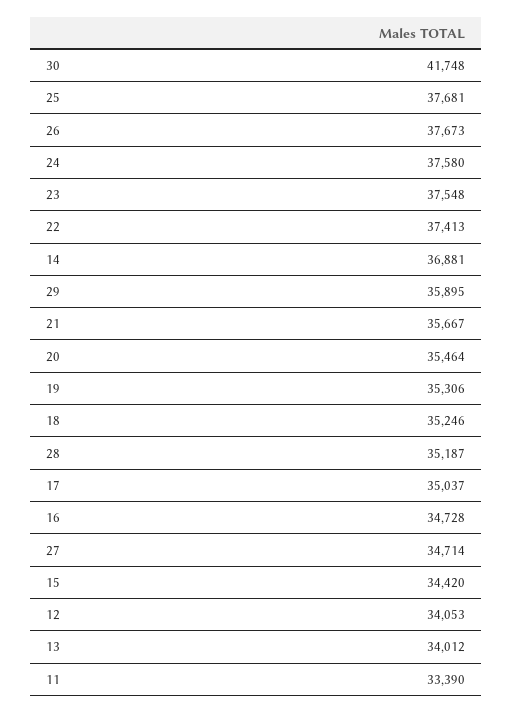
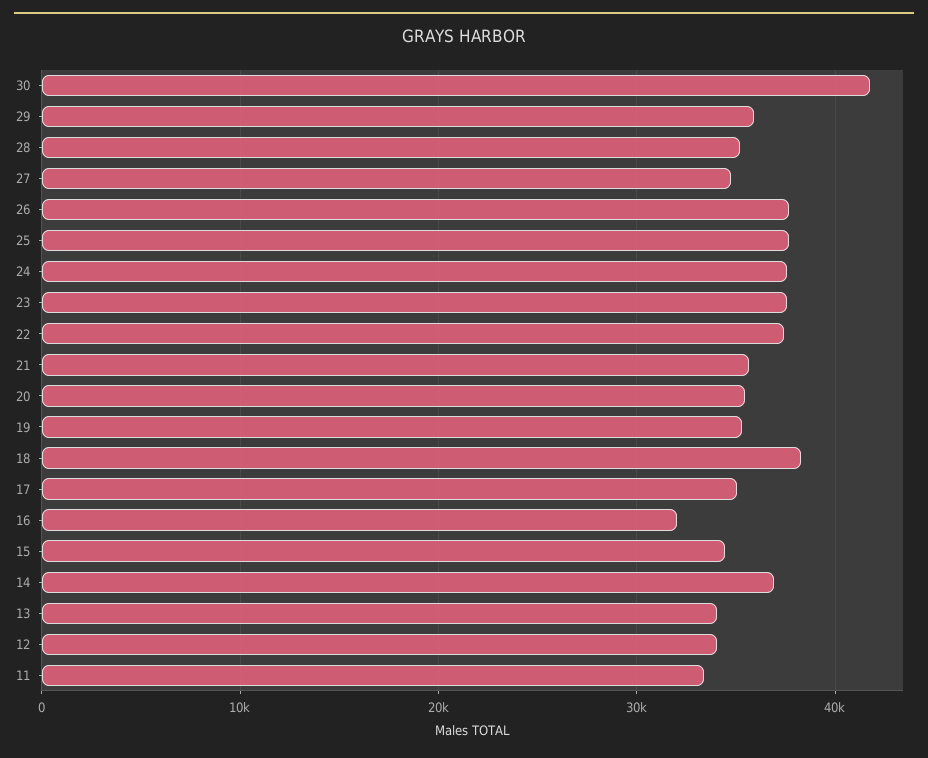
  {
    "30": 41748,
    "25": 37681,
    "26": 37673,
    "24": 37580,
    "23": 37548,
    "22": 37413,
    "14": 36881,
    "29": 35895,
    "21": 35667,
    "20": 35464,
    "19": 35306,
-   "18": 35246,
+   "18": 38000,
    "28": 35187,
    "17": 35037,
-   "16": 34728,
+   "16": 32000,
    "27": 34714,
    "15": 34420,
    "12": 34053,
    "13": 34012,
    "11": 33390
  }

